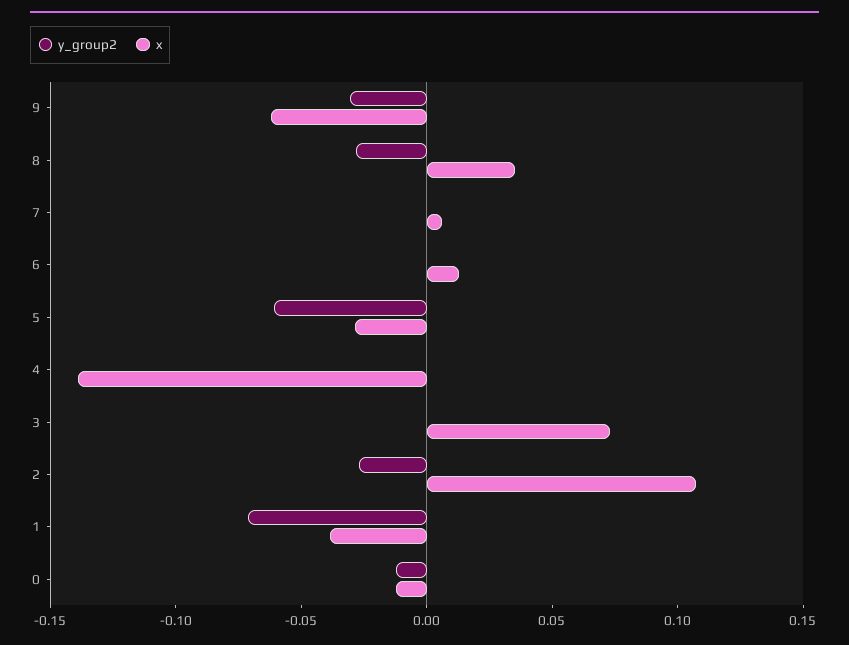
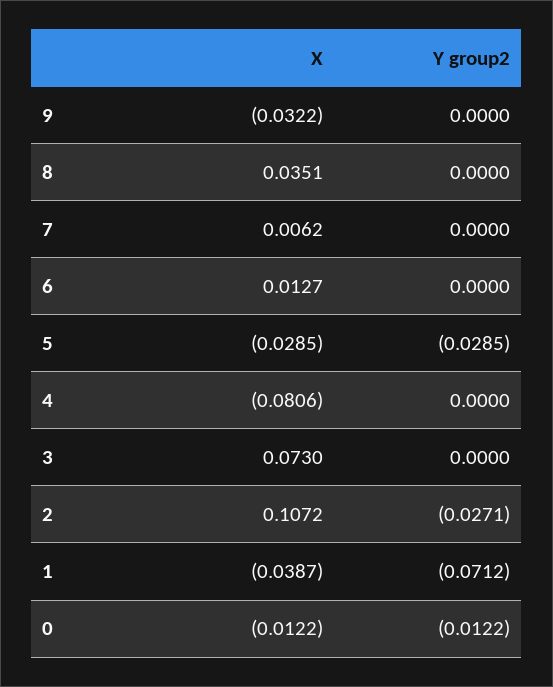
  {
    "y_group2": {
-     "9": -0.03,
+     "9": 0,
-     "8": -0.03,
+     "8": 0,
      "7": 0,
      "6": 0,
-     "5": -0.06,
+     "5": -0.0285,
      "4": 0,
      "3": 0,
      "2": -0.0271,
      "1": -0.0712,
      "0": -0.0122
    },
    "x": {
-     "9": -0.06,
+     "9": -0.0322,
      "8": 0.0351,
      "7": 0.0062,
      "6": 0.0127,
      "5": -0.0285,
-     "4": -0.14,
+     "4": -0.0806,
      "3": 0.073,
      "2": 0.1072,
      "1": -0.0387,
      "0": -0.0122
    }
  }

